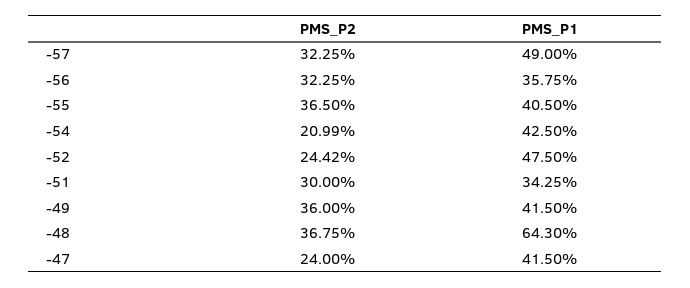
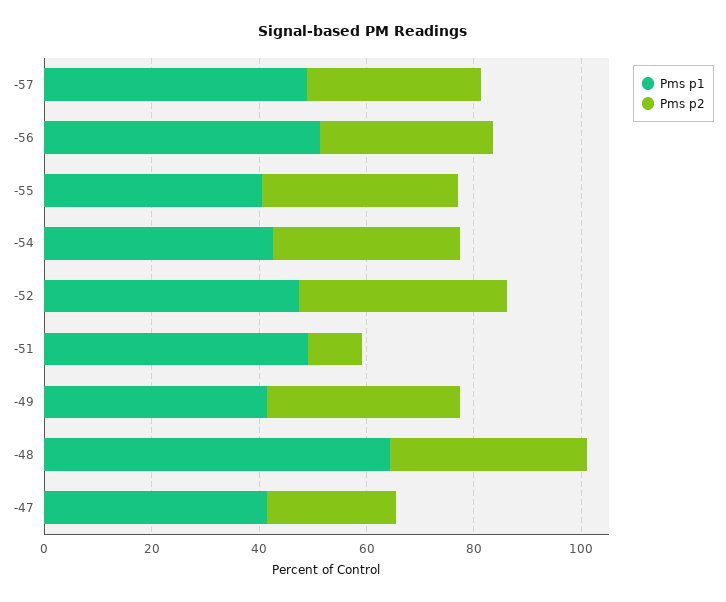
  {
    "PMS_P2": {
      "-57": 32.25,
      "-56": 32.25,
      "-55": 36.5,
-     "-54": 20.99,
+     "-54": 35,
-     "-52": 24.42,
+     "-52": 40,
-     "-51": 30,
+     "-51": 10,
      "-49": 36,
      "-48": 36.75,
      "-47": 24
    },
    "PMS_P1": {
      "-57": 49,
-     "-56": 35.75,
+     "-56": 50,
      "-55": 40.5,
      "-54": 42.5,
      "-52": 47.5,
-     "-51": 34.25,
+     "-51": 50,
      "-49": 41.5,
      "-48": 64.3,
      "-47": 41.5
    }
  }

